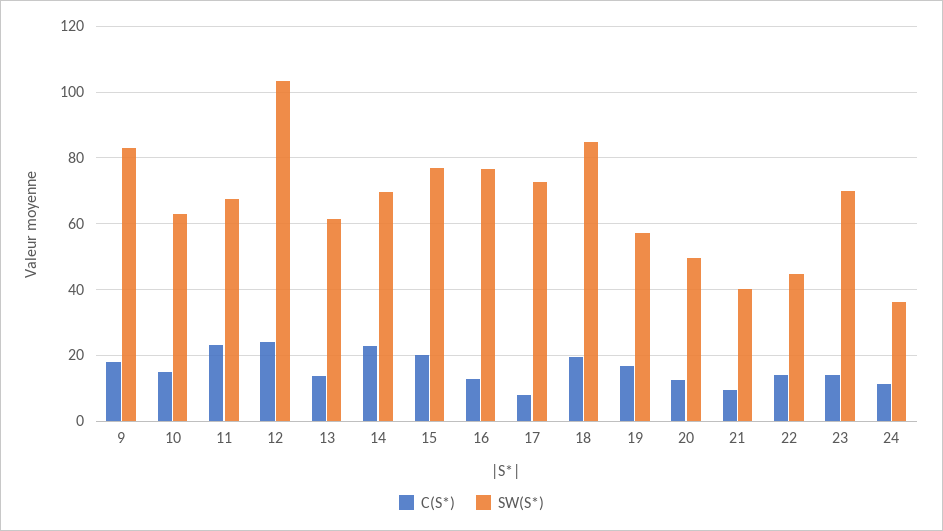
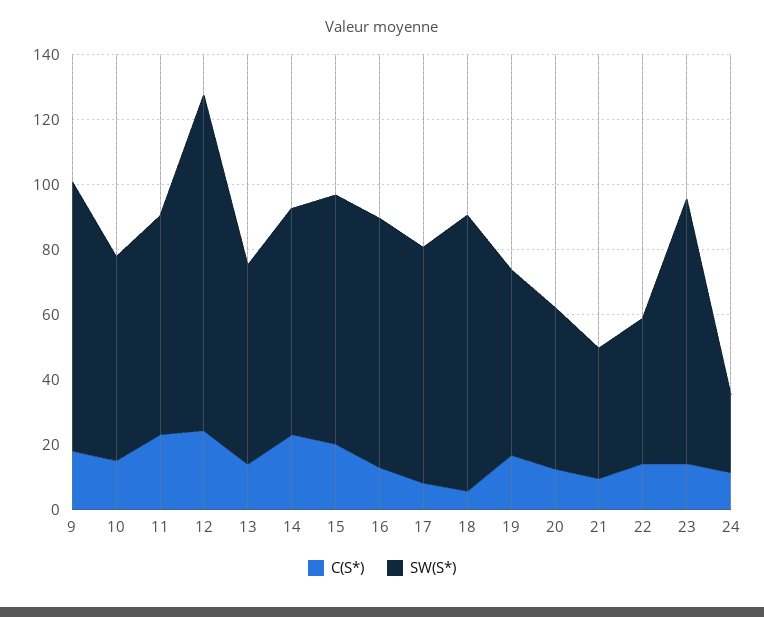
  {
    "C(S*)": {
      "9": 18,
      "10": 14,
      "11": 24,
      "12": 24,
      "13": 14,
      "14": 22,
      "15": 20,
      "16": 12,
      "17": 8,
-     "18": 20,
+     "18": 5,
      "19": 16,
      "20": 12,
      "21": 10,
      "22": 14,
      "23": 14,
      "24": 12
    },
    "SW(S*)": {
      "9": 82,
      "10": 62,
      "11": 68,
      "12": 104,
      "13": 62,
      "14": 70,
      "15": 76,
      "16": 76,
      "17": 72,
      "18": 84,
      "19": 58,
      "20": 50,
      "21": 40,
      "22": 44,
-     "23": 70,
+     "23": 80,
-     "24": 36
+     "24": 25
    }
  }

